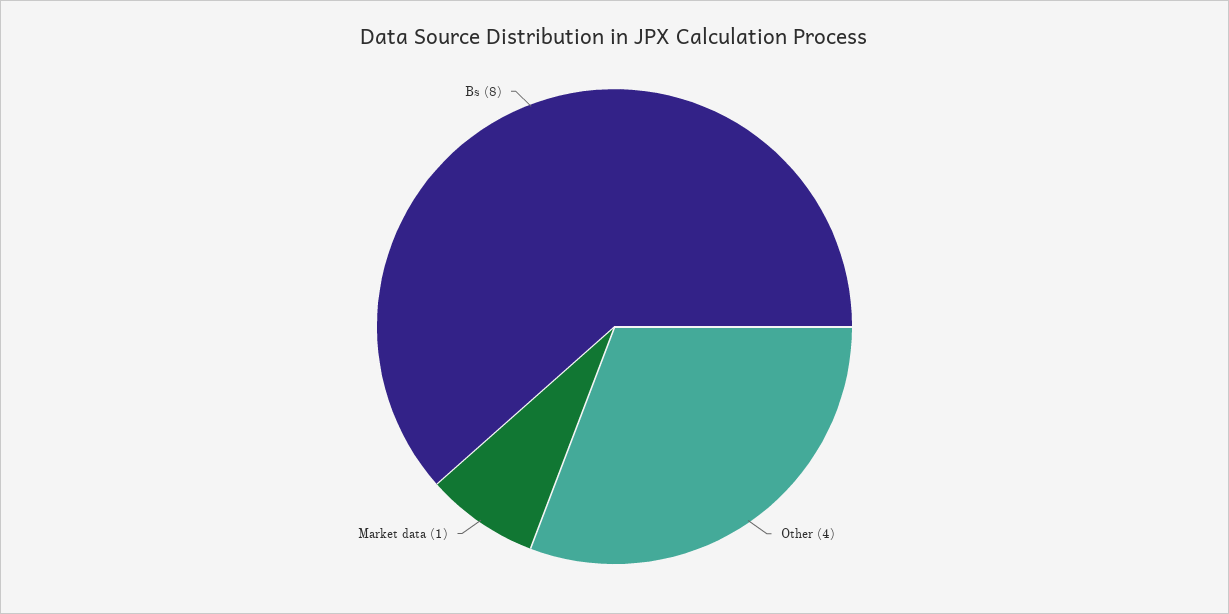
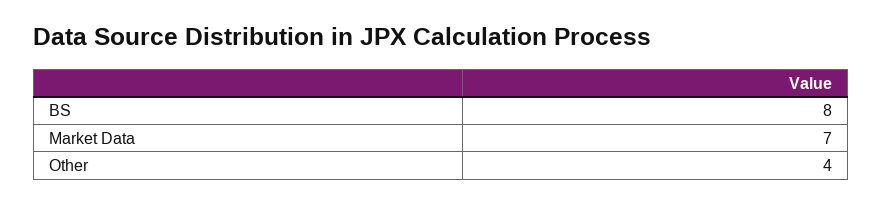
  {
    "Other": 4,
-   "Market data": 1,
+   "Market data": 7,
    "Bs": 8
  }

